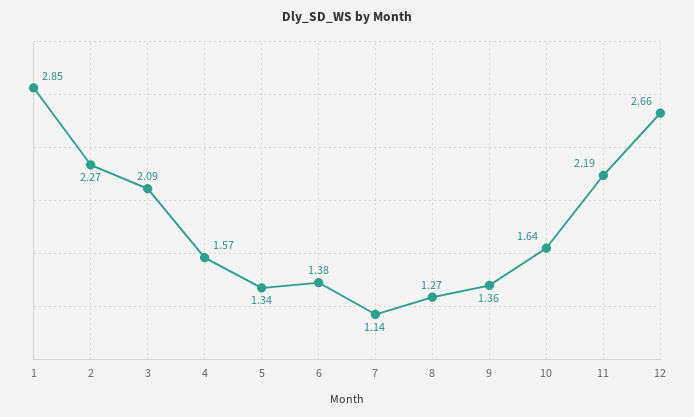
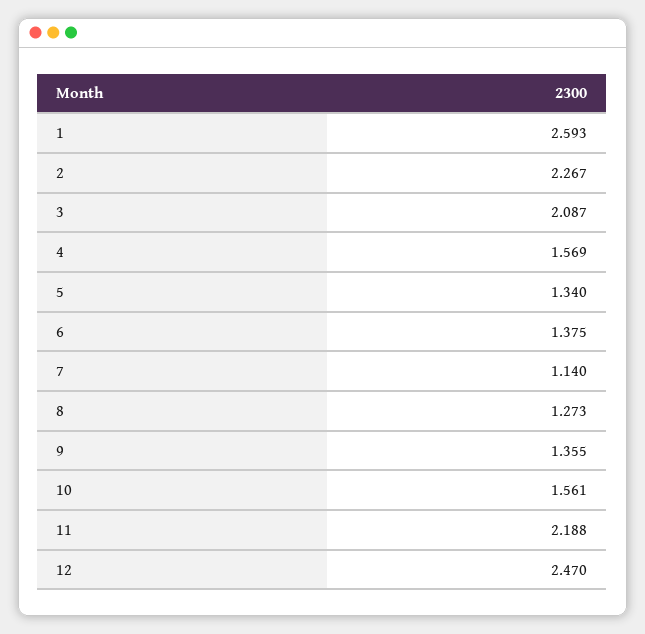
  {
-   "1": 2.85,
+   "1": 2.593,
    "2": 2.267,
    "3": 2.087,
    "4": 1.569,
    "5": 1.34,
    "6": 1.375,
    "7": 1.14,
    "8": 1.273,
    "9": 1.355,
-   "10": 1.64,
+   "10": 1.561,
    "11": 2.188,
-   "12": 2.66
+   "12": 2.47
  }

